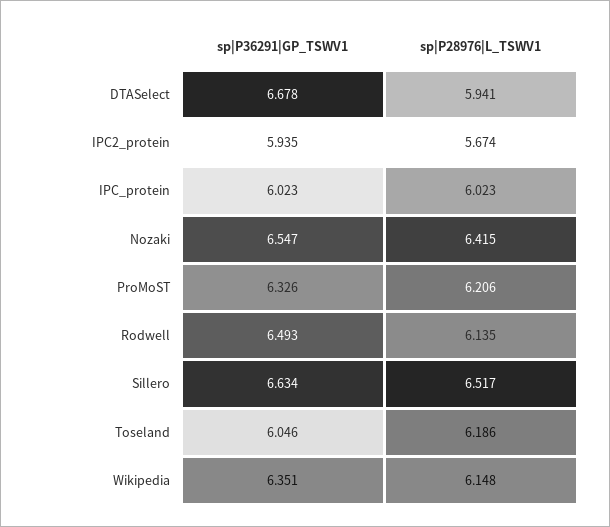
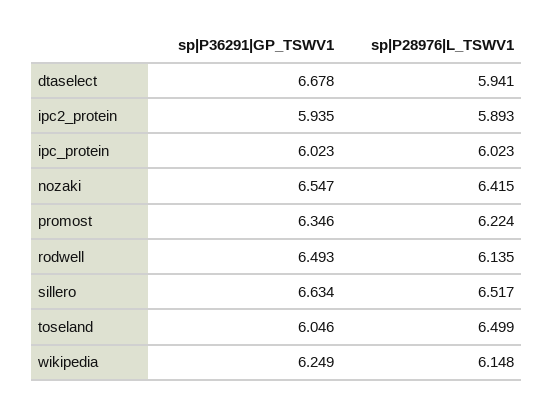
  {
    "sp|P36291|GP_TSWV1": {
      "DTASelect": 6.678,
      "IPC2_protein": 5.935,
      "IPC_protein": 6.023,
      "Nozaki": 6.547,
-     "ProMoST": 6.326,
+     "ProMoST": 6.346,
      "Rodwell": 6.493,
      "Sillero": 6.634,
      "Toseland": 6.046,
-     "Wikipedia": 6.351
+     "Wikipedia": 6.249
    },
    "sp|P28976|L_TSWV1": {
      "DTASelect": 5.941,
-     "IPC2_protein": 5.674,
+     "IPC2_protein": 5.893,
      "IPC_protein": 6.023,
      "Nozaki": 6.415,
-     "ProMoST": 6.206,
+     "ProMoST": 6.224,
      "Rodwell": 6.135,
      "Sillero": 6.517,
-     "Toseland": 6.186,
+     "Toseland": 6.499,
      "Wikipedia": 6.148
    }
  }

